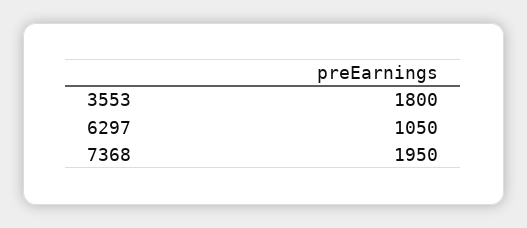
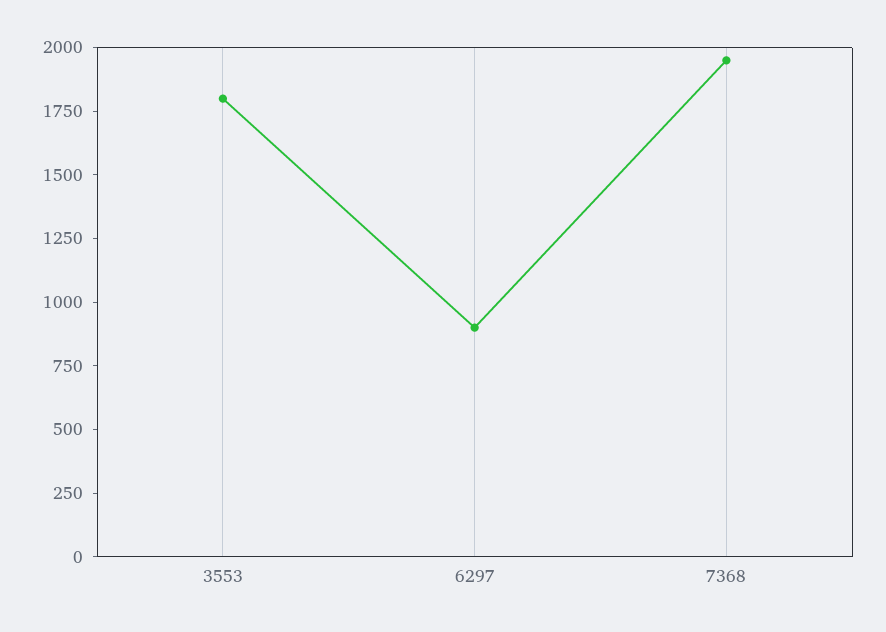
  {
    "3553": 1800,
-   "6297": 1050,
+   "6297": 900,
    "7368": 1950
  }

